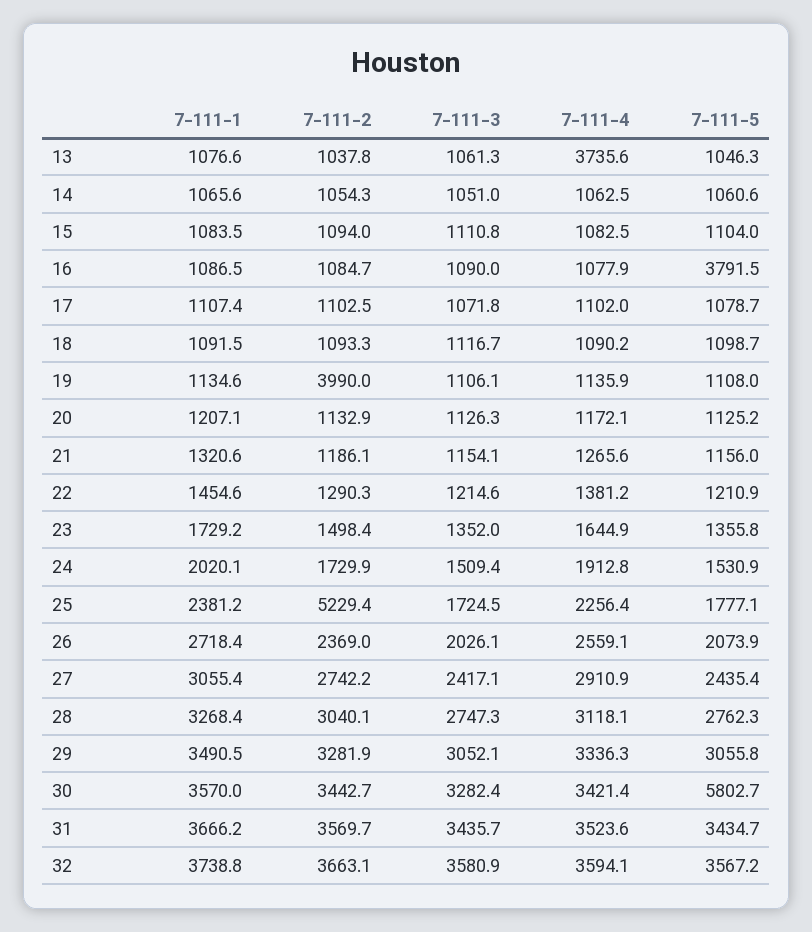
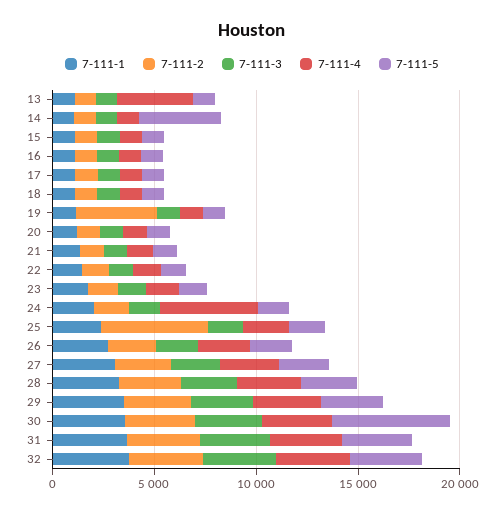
  {
    "7-111-1": {
      "13": 1076.6,
      "14": 1065.6,
      "15": 1083.5,
      "16": 1086.5,
      "17": 1107.4,
      "18": 1091.5,
      "19": 1134.6,
      "20": 1207.1,
      "21": 1320.6,
      "22": 1454.6,
      "23": 1729.2,
      "24": 2020.1,
      "25": 2381.2,
      "26": 2718.4,
      "27": 3055.4,
      "28": 3268.4,
      "29": 3490.5,
      "30": 3570,
      "31": 3666.2,
      "32": 3738.8
    },
    "7-111-2": {
      "13": 1037.8,
      "14": 1054.3,
      "15": 1094,
      "16": 1084.7,
      "17": 1102.5,
      "18": 1093.3,
      "19": 3990,
      "20": 1132.9,
      "21": 1186.1,
      "22": 1290.3,
      "23": 1498.4,
      "24": 1729.9,
      "25": 5229.4,
      "26": 2369,
      "27": 2742.2,
      "28": 3040.1,
      "29": 3281.9,
      "30": 3442.7,
      "31": 3569.7,
      "32": 3663.1
    },
    "7-111-3": {
      "13": 1061.3,
      "14": 1051,
      "15": 1110.8,
      "16": 1090,
      "17": 1071.8,
      "18": 1116.7,
      "19": 1106.1,
      "20": 1126.3,
      "21": 1154.1,
      "22": 1214.6,
      "23": 1352,
      "24": 1509.4,
      "25": 1724.5,
      "26": 2026.1,
      "27": 2417.1,
      "28": 2747.3,
      "29": 3052.1,
      "30": 3282.4,
      "31": 3435.7,
      "32": 3580.9
    },
    "7-111-4": {
      "13": 3735.6,
      "14": 1062.5,
      "15": 1082.5,
      "16": 1077.9,
      "17": 1102,
      "18": 1090.2,
      "19": 1135.9,
      "20": 1172.1,
      "21": 1265.6,
      "22": 1381.2,
      "23": 1644.9,
-     "24": 1912.8,
+     "24": 5000,
      "25": 2256.4,
      "26": 2559.1,
      "27": 2910.9,
      "28": 3118.1,
      "29": 3336.3,
      "30": 3421.4,
      "31": 3523.6,
      "32": 3594.1
    },
    "7-111-5": {
      "13": 1046.3,
-     "14": 1060.6,
+     "14": 4000,
      "15": 1104,
-     "16": 3791.5,
+     "16": 1000,
      "17": 1078.7,
      "18": 1098.7,
      "19": 1108,
      "20": 1125.2,
      "21": 1156,
      "22": 1210.9,
      "23": 1355.8,
      "24": 1530.9,
      "25": 1777.1,
      "26": 2073.9,
      "27": 2435.4,
      "28": 2762.3,
      "29": 3055.8,
      "30": 5802.7,
      "31": 3434.7,
      "32": 3567.2
    }
  }

